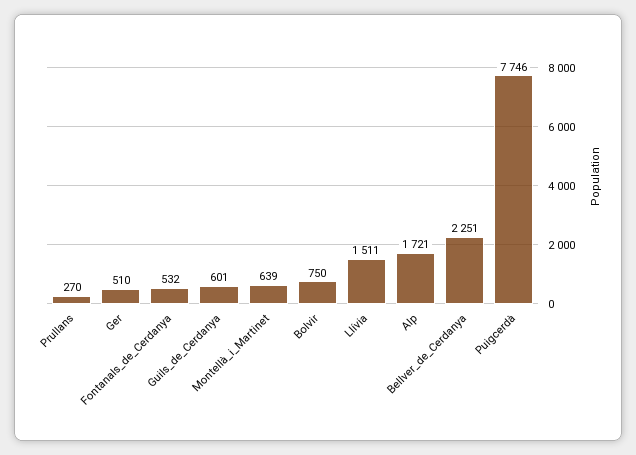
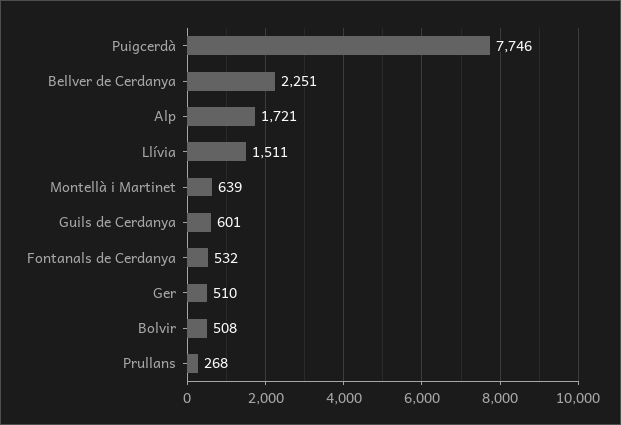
  {
-   "Prullans": 270,
+   "Prullans": 268,
    "Ger": 510,
    "Fontanals_de_Cerdanya": 532,
    "Guils_de_Cerdanya": 601,
    "Montellà_i_Martinet": 639,
-   "Bolvir": 750,
+   "Bolvir": 508,
    "Llívia": 1511,
    "Alp": 1721,
    "Bellver_de_Cerdanya": 2251,
    "Puigcerdà": 7746
  }

